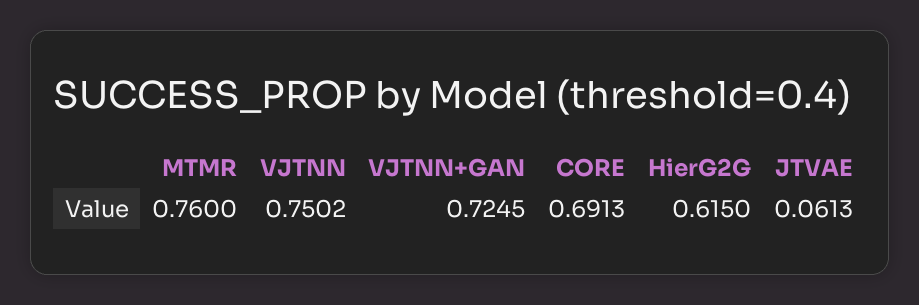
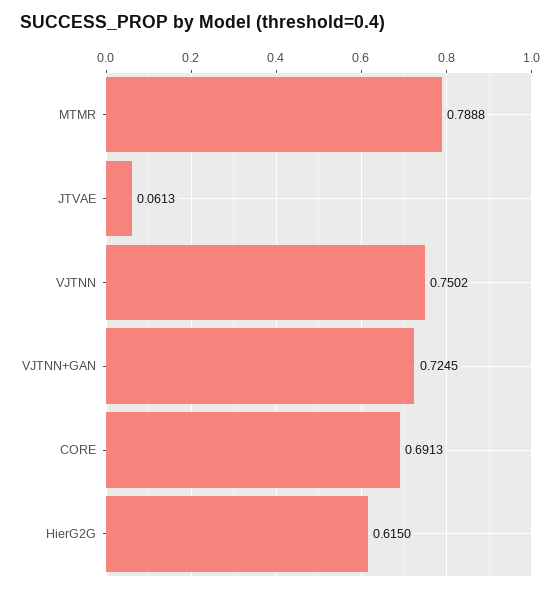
  {
-   "MTMR": 0.76,
+   "MTMR": 0.7888,
    "VJTNN": 0.7502,
    "VJTNN+GAN": 0.7245,
    "CORE": 0.6913,
    "HierG2G": 0.615,
    "JTVAE": 0.0613
  }

